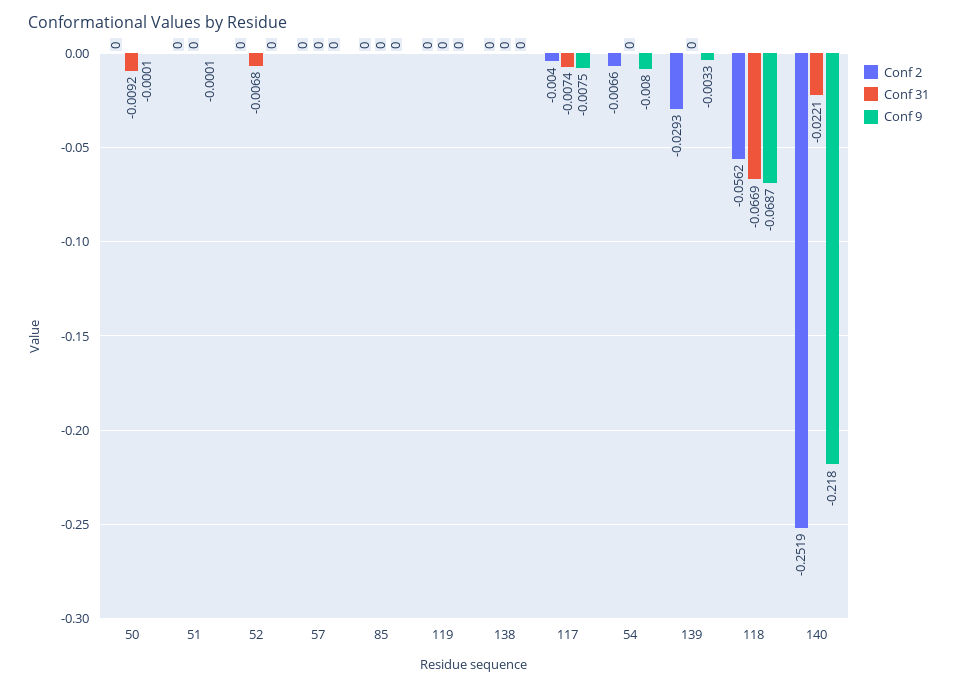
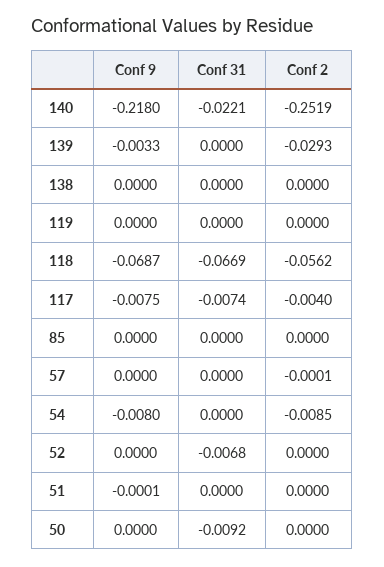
  {
    "Conf 2": {
      "50": 0,
      "51": 0,
      "52": 0,
-     "57": 0,
+     "57": -0.0001,
      "85": 0,
      "119": 0,
      "138": 0,
      "117": -0.004,
-     "54": -0.0066,
+     "54": -0.0085,
      "139": -0.0293,
      "118": -0.0562,
      "140": -0.2519
    },
    "Conf 31": {
      "50": -0.0092,
      "51": 0,
      "52": -0.0068,
      "57": 0,
      "85": 0,
      "119": 0,
      "138": 0,
      "117": -0.0074,
      "54": 0,
      "139": 0,
      "118": -0.0669,
      "140": -0.0221
    },
    "Conf 9": {
-     "50": -0.0001,
+     "50": 0,
      "51": -0.0001,
      "52": 0,
      "57": 0,
      "85": 0,
      "119": 0,
      "138": 0,
      "117": -0.0075,
      "54": -0.008,
      "139": -0.0033,
      "118": -0.0687,
      "140": -0.218
    }
  }

